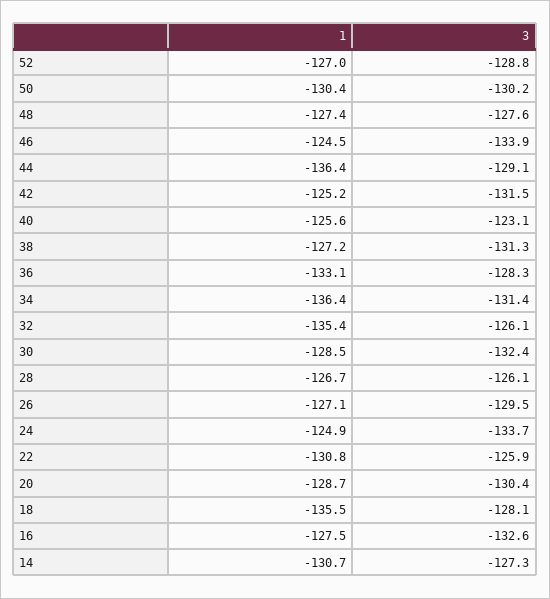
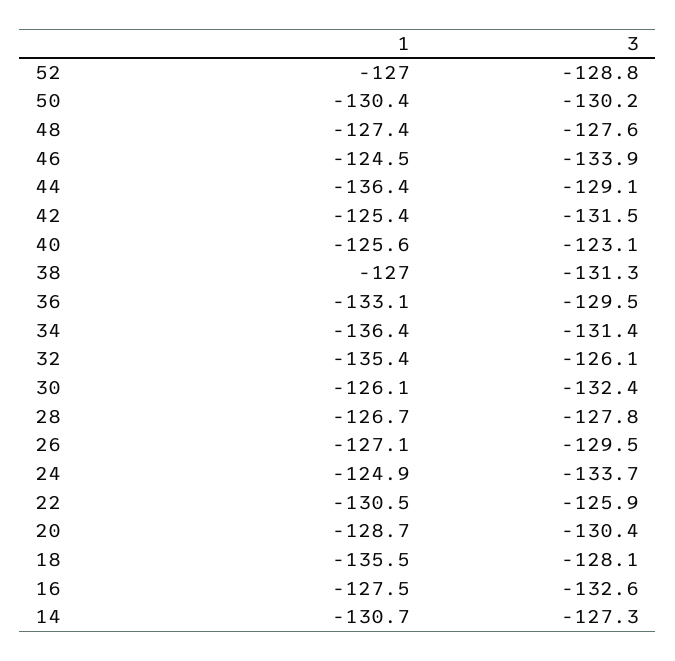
  {
    "1": {
      "52": -127,
      "50": -130.4,
      "48": -127.4,
      "46": -124.5,
      "44": -136.4,
-     "42": -125.2,
+     "42": -125.4,
      "40": -125.6,
-     "38": -127.2,
+     "38": -127,
      "36": -133.1,
      "34": -136.4,
      "32": -135.4,
-     "30": -128.5,
+     "30": -126.1,
      "28": -126.7,
      "26": -127.1,
      "24": -124.9,
-     "22": -130.8,
+     "22": -130.5,
      "20": -128.7,
      "18": -135.5,
      "16": -127.5,
      "14": -130.7
    },
    "3": {
      "52": -128.8,
      "50": -130.2,
      "48": -127.6,
      "46": -133.9,
      "44": -129.1,
      "42": -131.5,
      "40": -123.1,
      "38": -131.3,
-     "36": -128.3,
+     "36": -129.5,
      "34": -131.4,
      "32": -126.1,
      "30": -132.4,
-     "28": -126.1,
+     "28": -127.8,
      "26": -129.5,
      "24": -133.7,
      "22": -125.9,
      "20": -130.4,
      "18": -128.1,
      "16": -132.6,
      "14": -127.3
    }
  }

